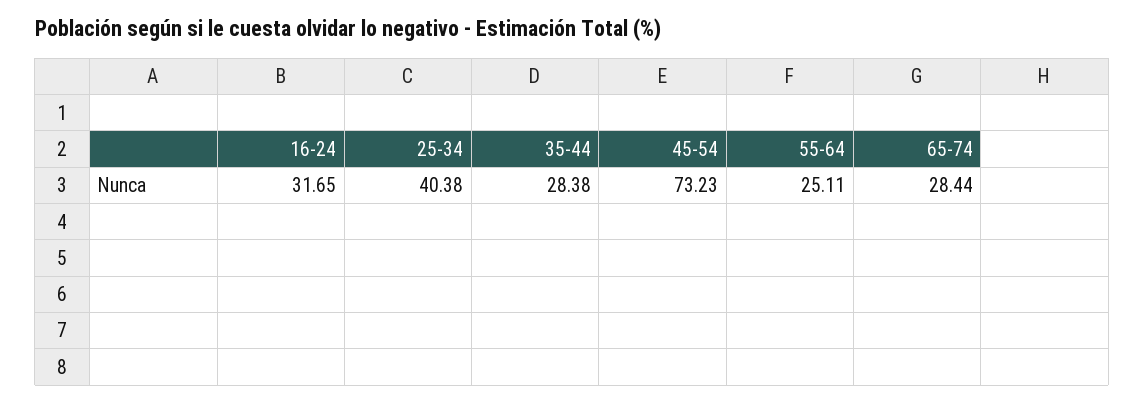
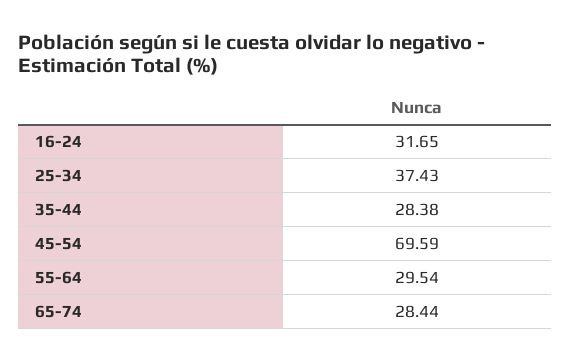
  {
    "16-24": 31.65,
-   "25-34": 40.38,
+   "25-34": 37.43,
    "35-44": 28.38,
-   "45-54": 73.23,
+   "45-54": 69.59,
-   "55-64": 25.11,
+   "55-64": 29.54,
    "65-74": 28.44
  }

